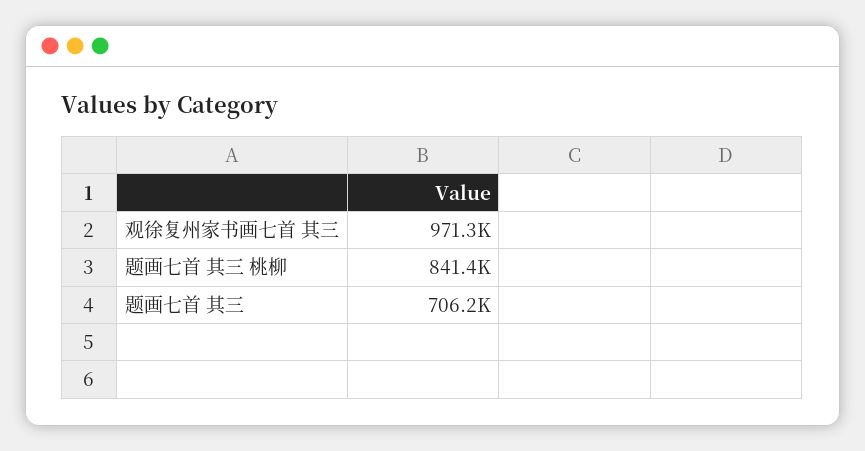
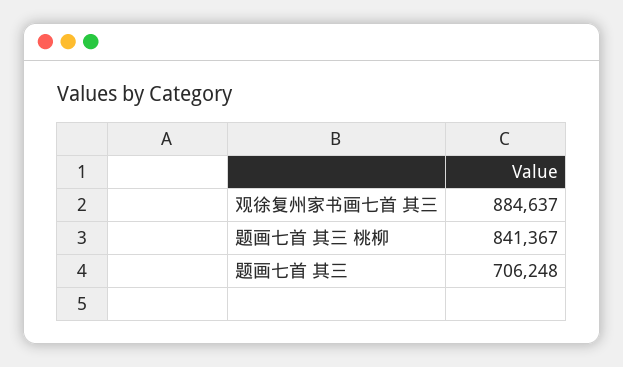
  {
-   "观徐复州家书画七首 其三": 971300,
+   "观徐复州家书画七首 其三": 884637,
    "题画七首 其三 桃柳": 841367,
    "题画七首 其三": 706248
  }

